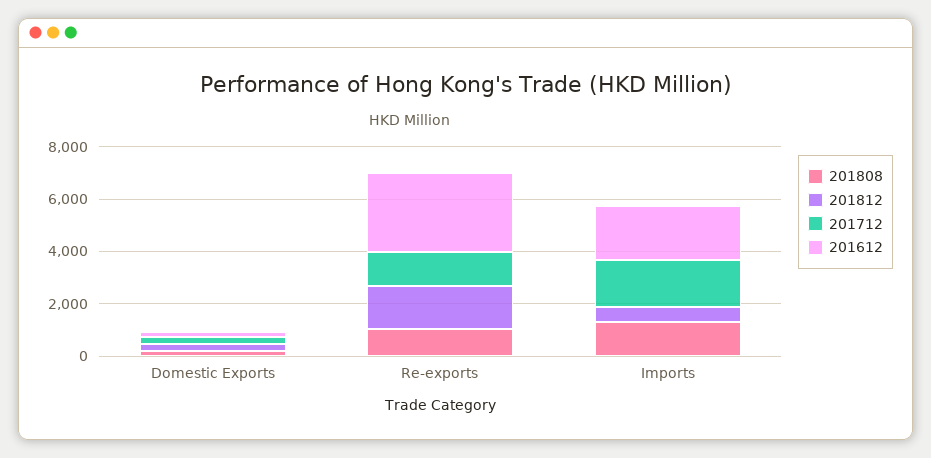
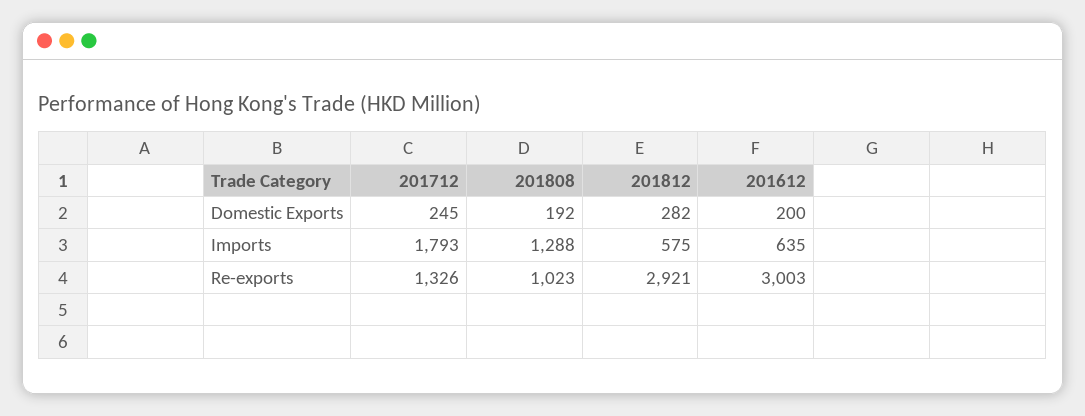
  {
    "201808": {
      "Domestic Exports": 192,
      "Re-exports": 1023,
      "Imports": 1288
    },
    "201812": {
      "Domestic Exports": 282,
-     "Re-exports": 1500,
+     "Re-exports": 2921,
      "Imports": 575
    },
    "201712": {
      "Domestic Exports": 245,
      "Re-exports": 1326,
      "Imports": 1793
    },
    "201612": {
      "Domestic Exports": 200,
      "Re-exports": 3003,
-     "Imports": 2000
+     "Imports": 635
    }
  }

